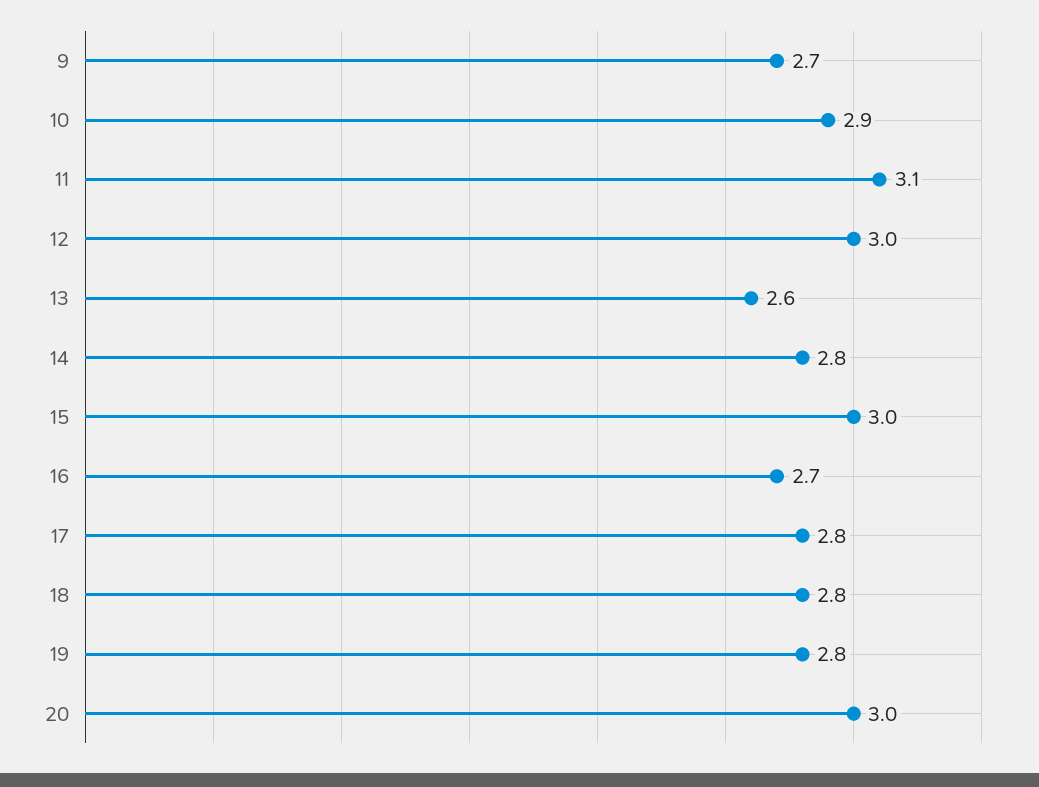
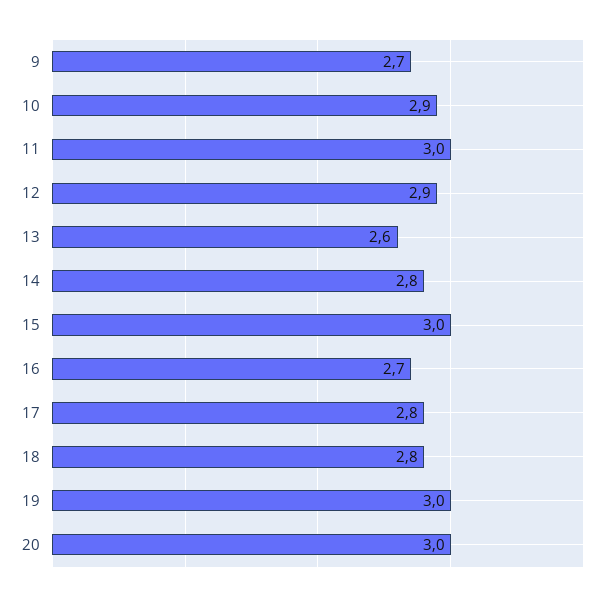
  {
    "9": 2.7,
    "10": 2.9,
-   "11": 3.1,
+   "11": 3,
-   "12": 3,
+   "12": 2.9,
    "13": 2.6,
    "14": 2.8,
    "15": 3,
    "16": 2.7,
    "17": 2.8,
    "18": 2.8,
-   "19": 2.8,
+   "19": 3,
    "20": 3
  }

